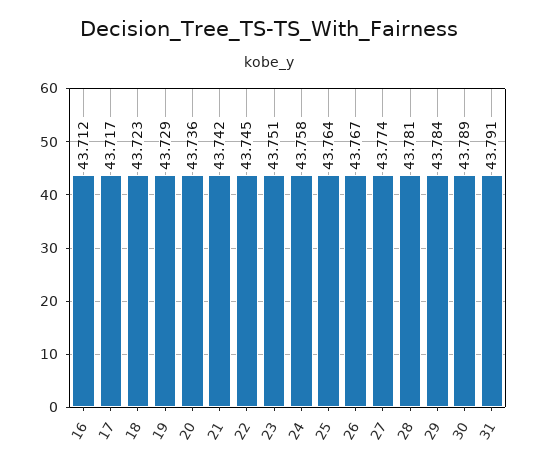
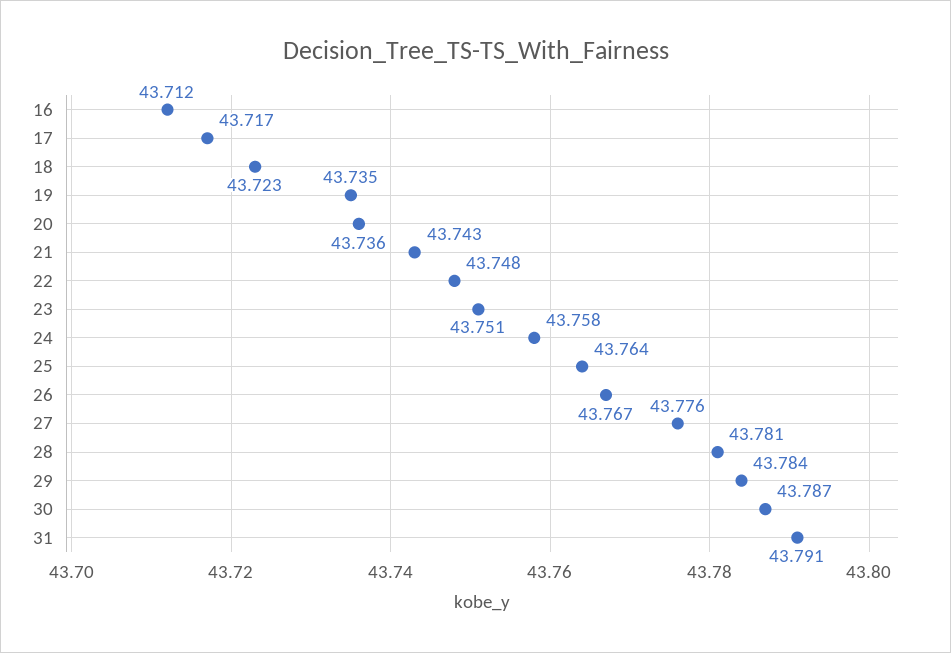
  {
    "16": 43.712,
    "17": 43.717,
    "18": 43.723,
-   "19": 43.729,
+   "19": 43.735,
    "20": 43.736,
-   "21": 43.742,
+   "21": 43.743,
-   "22": 43.745,
+   "22": 43.748,
    "23": 43.751,
    "24": 43.758,
    "25": 43.764,
    "26": 43.767,
-   "27": 43.774,
+   "27": 43.776,
    "28": 43.781,
    "29": 43.784,
-   "30": 43.789,
+   "30": 43.787,
    "31": 43.791
  }

